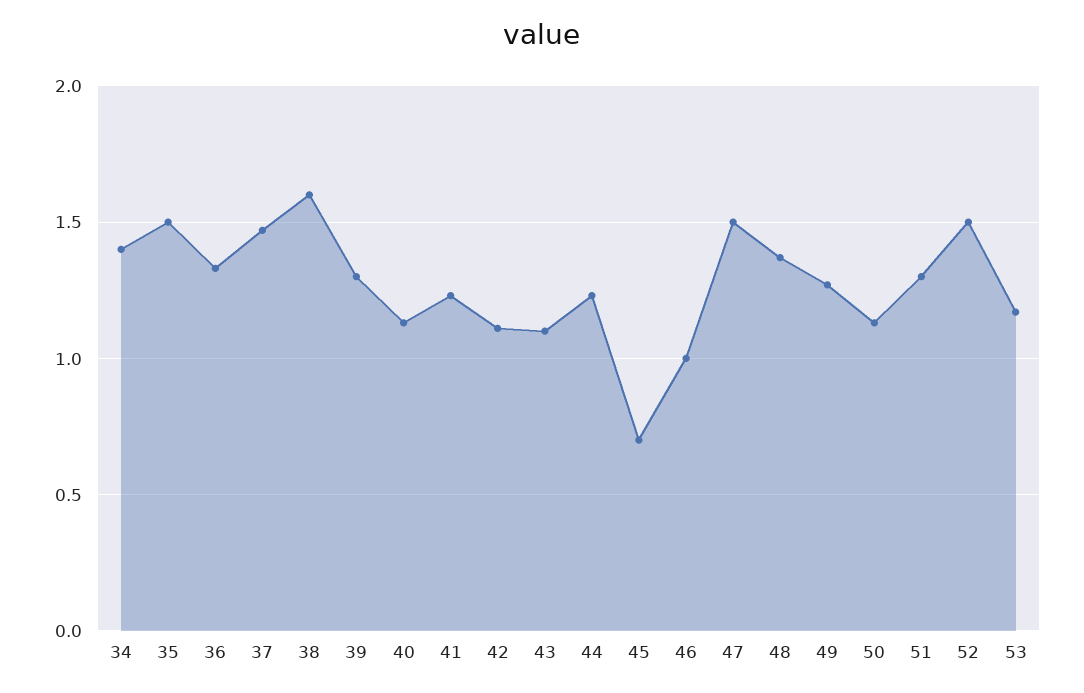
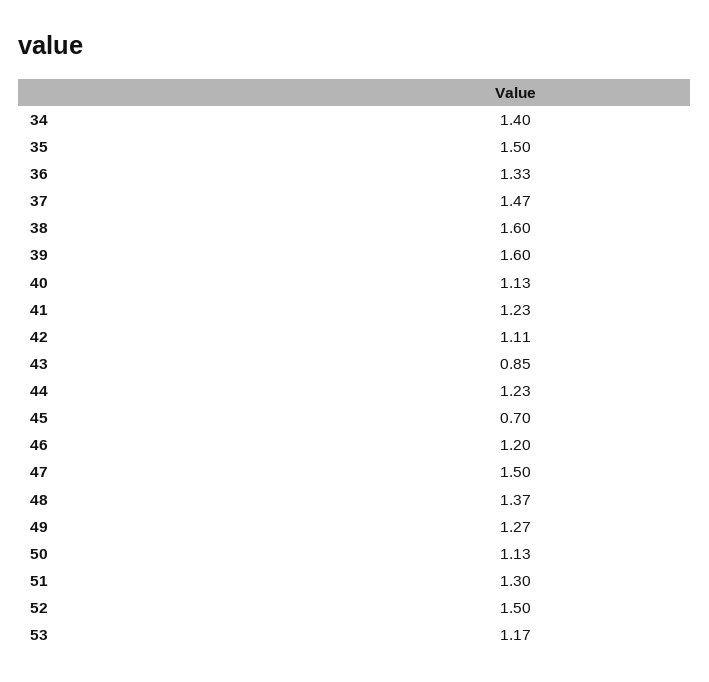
  {
    "34": 1.4,
    "35": 1.5,
    "36": 1.33,
    "37": 1.47,
    "38": 1.6,
-   "39": 1.3,
+   "39": 1.6,
    "40": 1.13,
    "41": 1.23,
    "42": 1.11,
-   "43": 1.1,
+   "43": 0.85,
    "44": 1.23,
    "45": 0.7,
-   "46": 1,
+   "46": 1.2,
    "47": 1.5,
    "48": 1.37,
    "49": 1.27,
    "50": 1.13,
    "51": 1.3,
    "52": 1.5,
    "53": 1.17
  }

